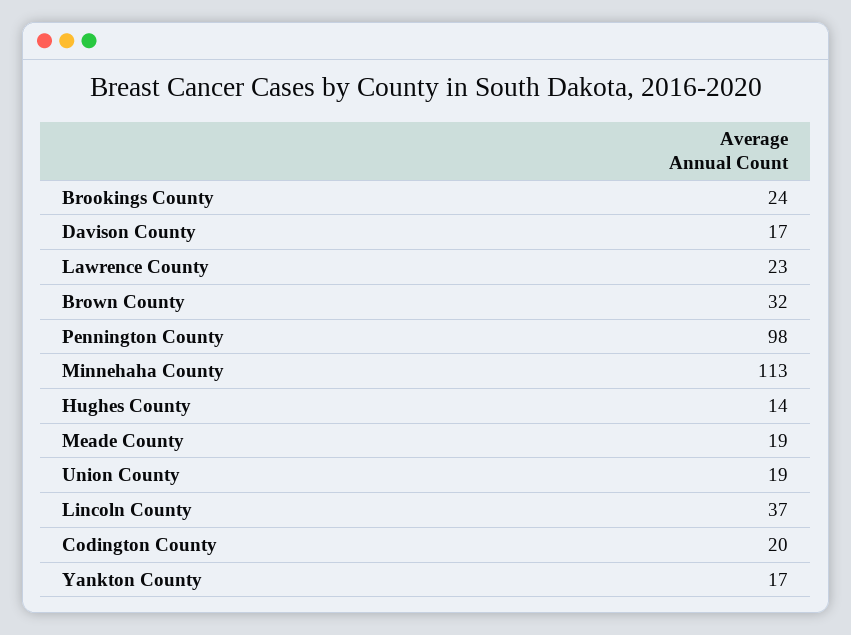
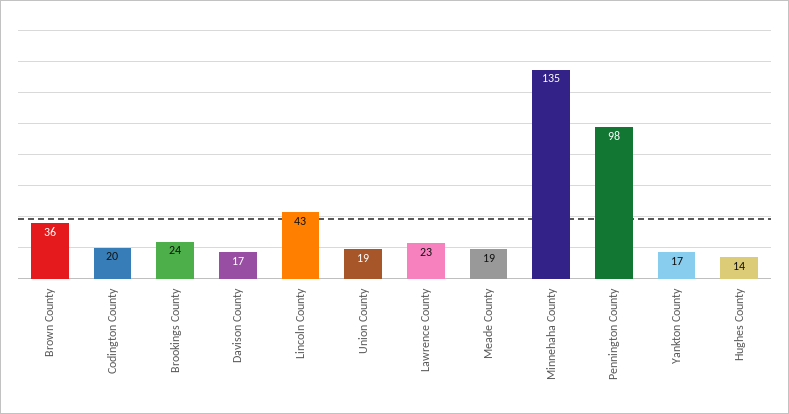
  {
    "Brookings County": 24,
    "Davison County": 17,
    "Lawrence County": 23,
-   "Brown County": 32,
+   "Brown County": 36,
    "Pennington County": 98,
-   "Minnehaha County": 113,
+   "Minnehaha County": 135,
    "Hughes County": 14,
    "Meade County": 19,
    "Union County": 19,
-   "Lincoln County": 37,
+   "Lincoln County": 43,
    "Codington County": 20,
    "Yankton County": 17
  }

